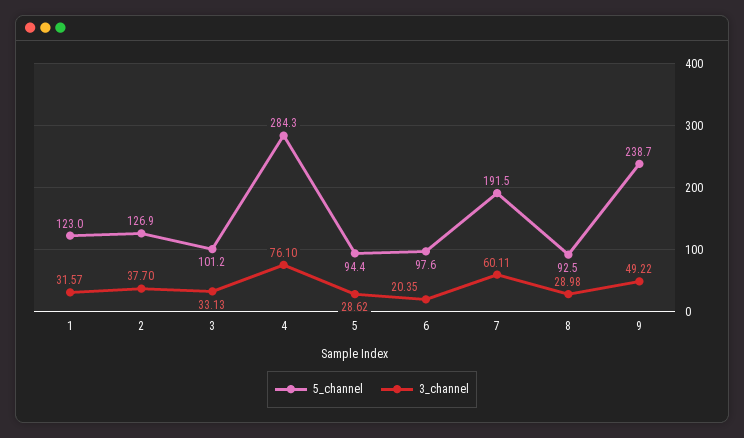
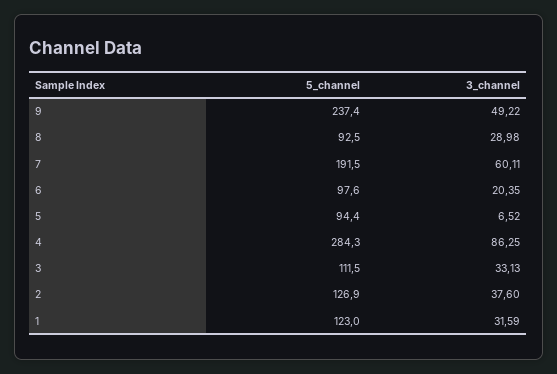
  {
    "5_channel": {
      "1": 123,
      "2": 126.9,
-     "3": 101.2,
+     "3": 111.5,
      "4": 284.3,
      "5": 94.4,
      "6": 97.6,
      "7": 191.5,
      "8": 92.5,
-     "9": 238.7
+     "9": 237.4
    },
    "3_channel": {
-     "1": 31.57,
+     "1": 31.59,
-     "2": 37.7,
+     "2": 37.6,
      "3": 33.13,
-     "4": 76.1,
+     "4": 86.25,
-     "5": 28.62,
+     "5": 6.52,
      "6": 20.35,
      "7": 60.11,
      "8": 28.98,
      "9": 49.22
    }
  }

